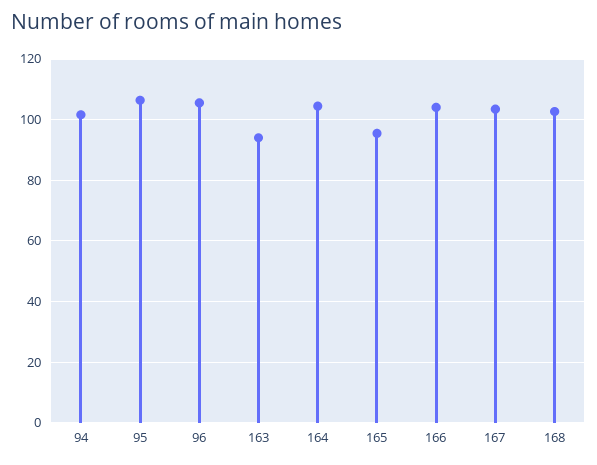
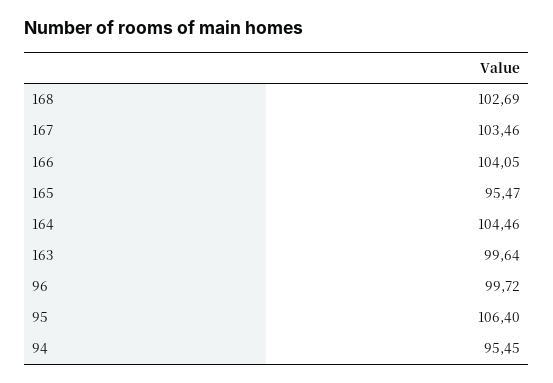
  {
-   "94": 102,
+   "94": 95.45,
    "95": 106.4,
-   "96": 106,
+   "96": 99.72,
-   "163": 94,
+   "163": 99.64,
    "164": 104.46,
    "165": 95.47,
    "166": 104.05,
    "167": 103.46,
    "168": 102.69
  }

